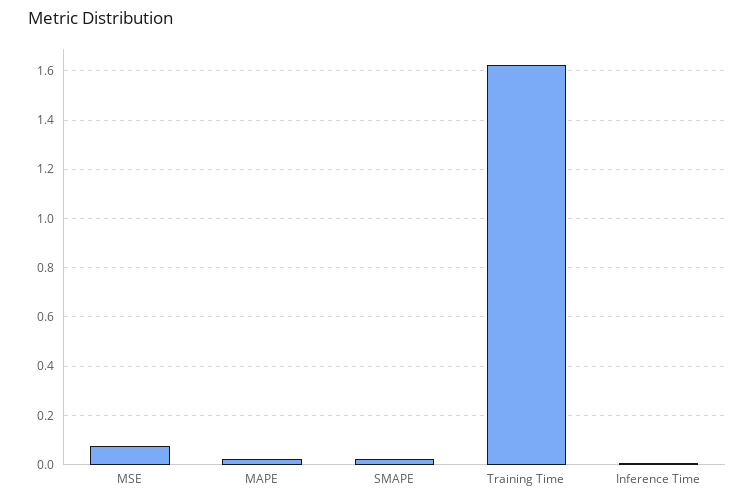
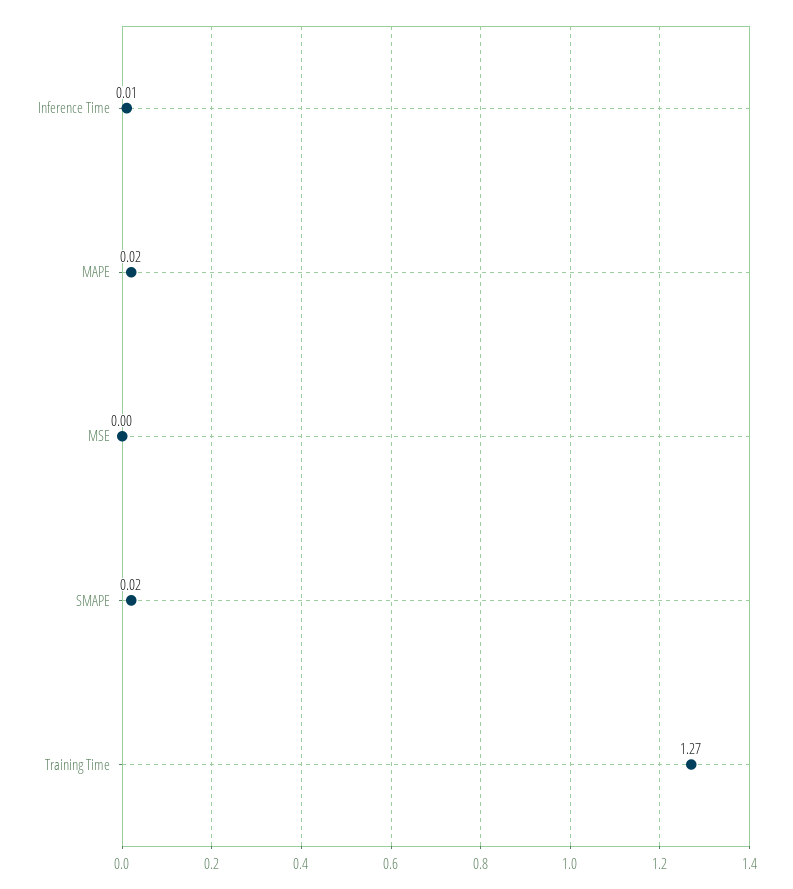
  {
-   "MSE": 0.075,
+   "MSE": 0,
    "MAPE": 0.02,
    "SMAPE": 0.02,
-   "Training Time": 1.625,
+   "Training Time": 1.27,
    "Inference Time": 0.01
  }

